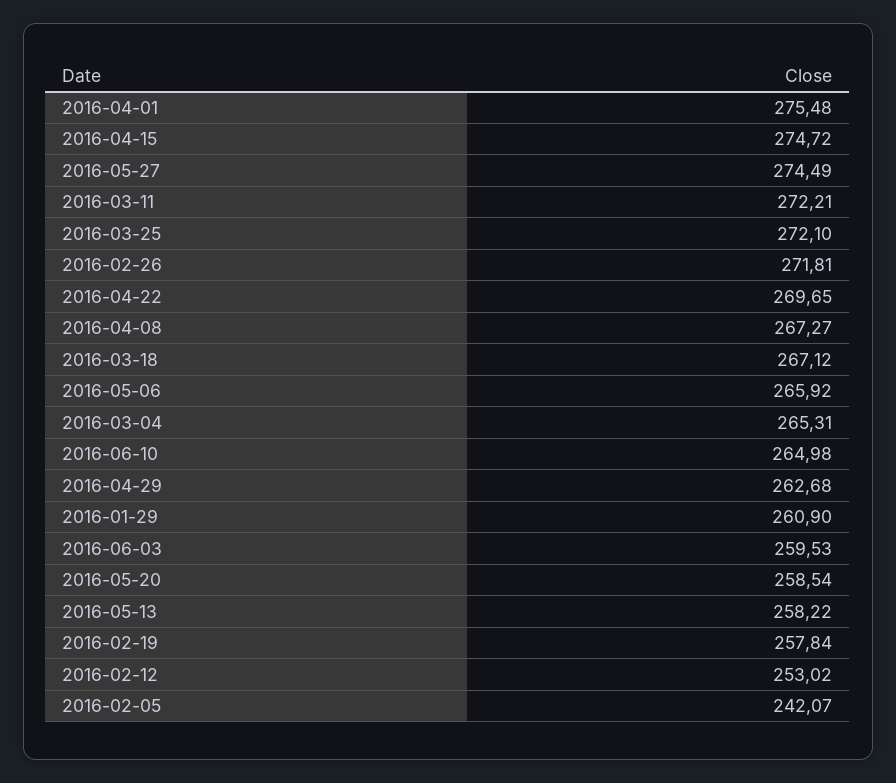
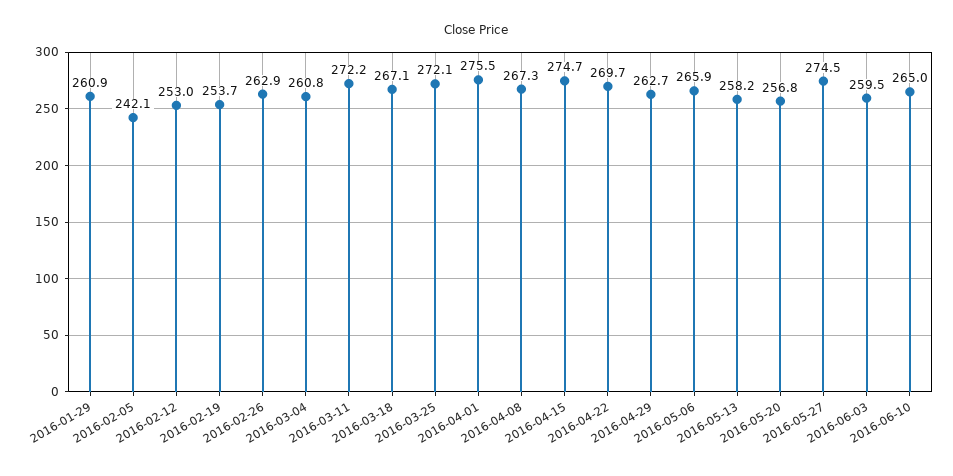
  {
    "2016-04-01": 275.48,
    "2016-04-15": 274.72,
    "2016-05-27": 274.49,
    "2016-03-11": 272.21,
    "2016-03-25": 272.1,
-   "2016-02-26": 271.81,
+   "2016-02-26": 262.9,
    "2016-04-22": 269.65,
    "2016-04-08": 267.27,
    "2016-03-18": 267.12,
    "2016-05-06": 265.92,
-   "2016-03-04": 265.31,
+   "2016-03-04": 260.8,
    "2016-06-10": 264.98,
    "2016-04-29": 262.68,
    "2016-01-29": 260.9,
    "2016-06-03": 259.53,
-   "2016-05-20": 258.54,
+   "2016-05-20": 256.8,
    "2016-05-13": 258.22,
-   "2016-02-19": 257.84,
+   "2016-02-19": 253.7,
    "2016-02-12": 253.02,
    "2016-02-05": 242.07
  }

